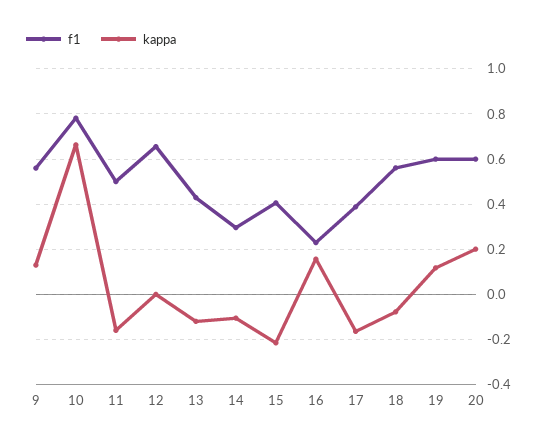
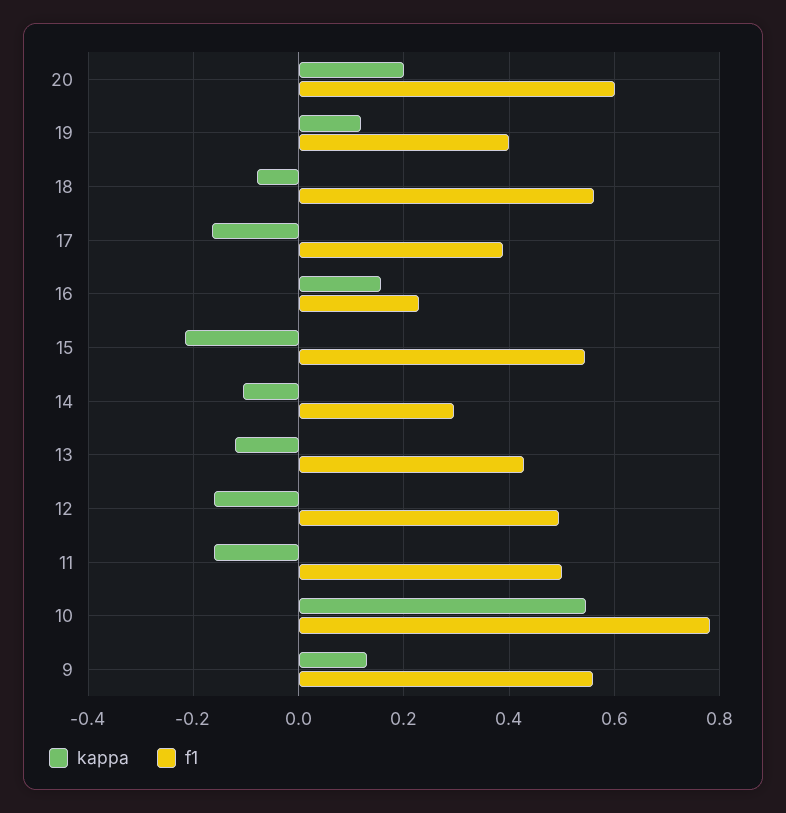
  {
    "f1": {
      "9": 0.56,
      "10": 0.78,
      "11": 0.5,
-     "12": 0.65,
+     "12": 0.5,
      "13": 0.42,
      "14": 0.3,
-     "15": 0.4,
+     "15": 0.54,
      "16": 0.22,
      "17": 0.38,
      "18": 0.56,
-     "19": 0.6,
+     "19": 0.4,
      "20": 0.6
    },
    "kappa": {
      "9": 0.12,
-     "10": 0.65,
+     "10": 0.54,
      "11": -0.16,
-     "12": 0,
+     "12": -0.16,
      "13": -0.12,
      "14": -0.1,
      "15": -0.22,
      "16": 0.16,
      "17": -0.16,
      "18": -0.08,
      "19": 0.12,
      "20": 0.2
    }
  }

